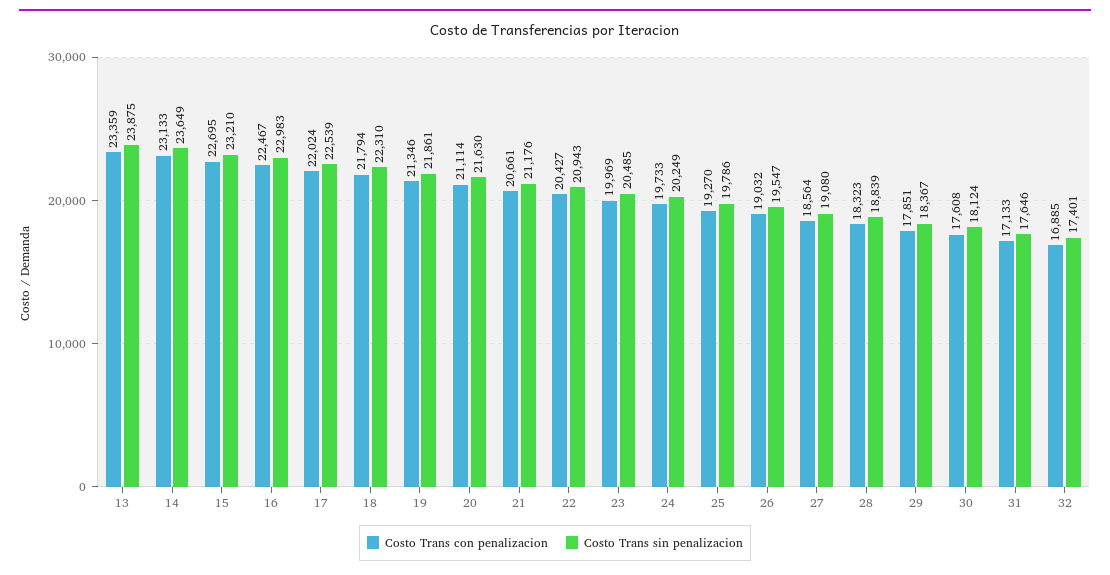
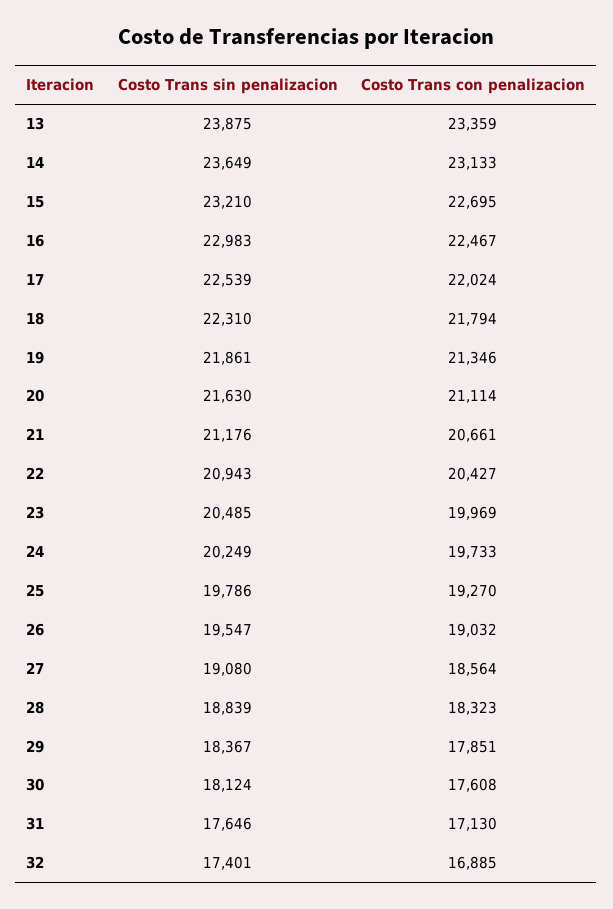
  {
    "Costo Trans con penalizacion": {
      "13": 23359,
      "14": 23133,
      "15": 22695,
      "16": 22467,
      "17": 22024,
      "18": 21794,
      "19": 21346,
      "20": 21114,
      "21": 20661,
      "22": 20427,
      "23": 19969,
      "24": 19733,
      "25": 19270,
      "26": 19032,
      "27": 18564,
      "28": 18323,
      "29": 17851,
      "30": 17608,
-     "31": 17133,
+     "31": 17130,
      "32": 16885
    },
    "Costo Trans sin penalizacion": {
      "13": 23875,
      "14": 23649,
      "15": 23210,
      "16": 22983,
      "17": 22539,
      "18": 22310,
      "19": 21861,
      "20": 21630,
      "21": 21176,
      "22": 20943,
      "23": 20485,
      "24": 20249,
      "25": 19786,
      "26": 19547,
      "27": 19080,
      "28": 18839,
      "29": 18367,
      "30": 18124,
      "31": 17646,
      "32": 17401
    }
  }

